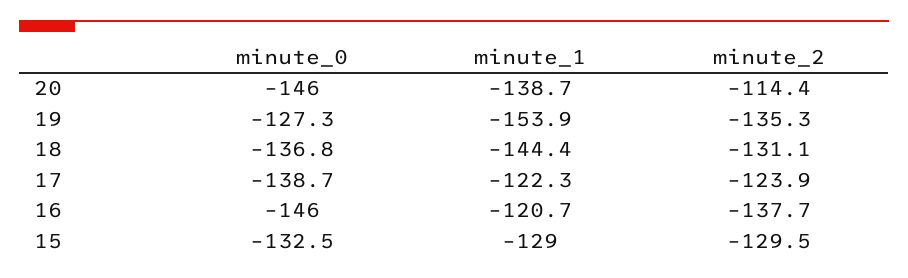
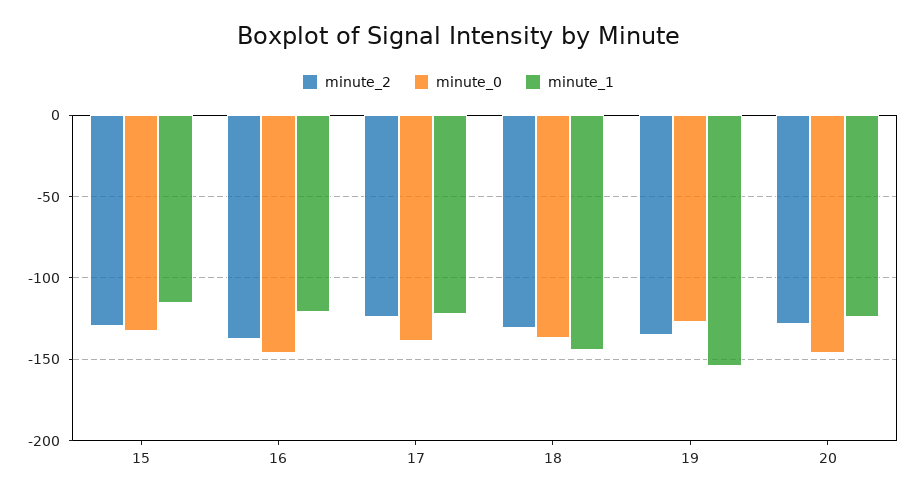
  {
    "minute_0": {
      "20": -146,
      "19": -127.3,
      "18": -136.8,
      "17": -138.7,
      "16": -146,
      "15": -132.5
    },
    "minute_1": {
-     "20": -138.7,
+     "20": -125,
      "19": -153.9,
      "18": -144.4,
      "17": -122.3,
      "16": -120.7,
-     "15": -129
+     "15": -115
    },
    "minute_2": {
-     "20": -114.4,
+     "20": -130,
      "19": -135.3,
      "18": -131.1,
      "17": -123.9,
      "16": -137.7,
      "15": -129.5
    }
  }

